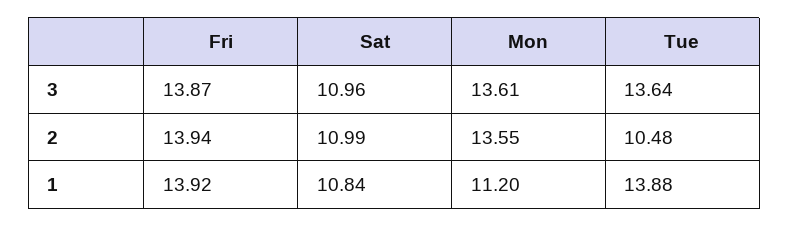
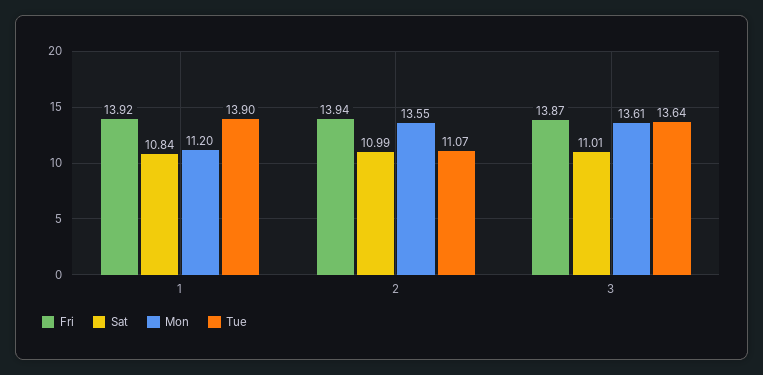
  {
    "Fri": {
      "3": 13.87,
      "2": 13.94,
      "1": 13.92
    },
    "Sat": {
-     "3": 10.96,
+     "3": 11.01,
      "2": 10.99,
      "1": 10.84
    },
    "Mon": {
      "3": 13.61,
      "2": 13.55,
      "1": 11.2
    },
    "Tue": {
      "3": 13.64,
-     "2": 10.48,
+     "2": 11.07,
-     "1": 13.88
+     "1": 13.9
    }
  }

